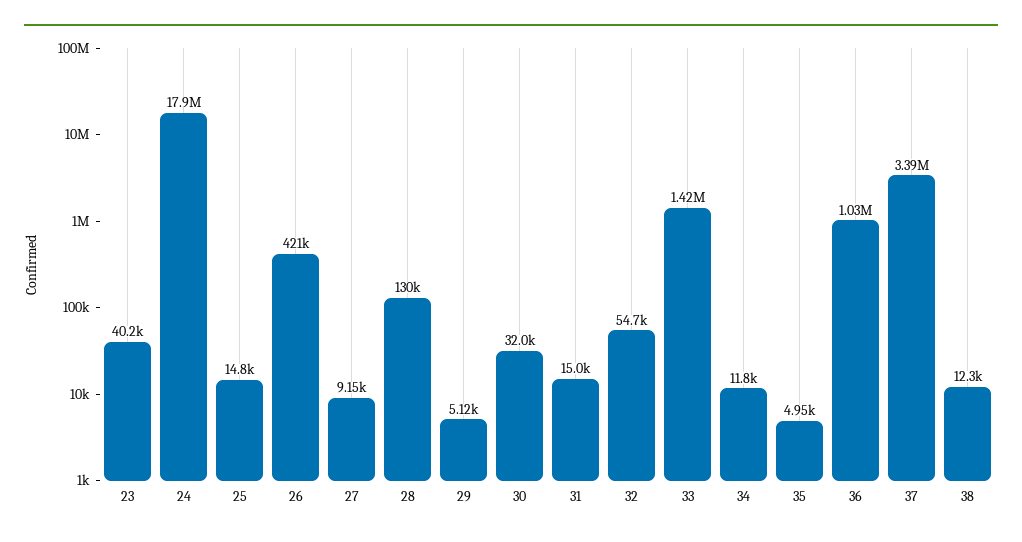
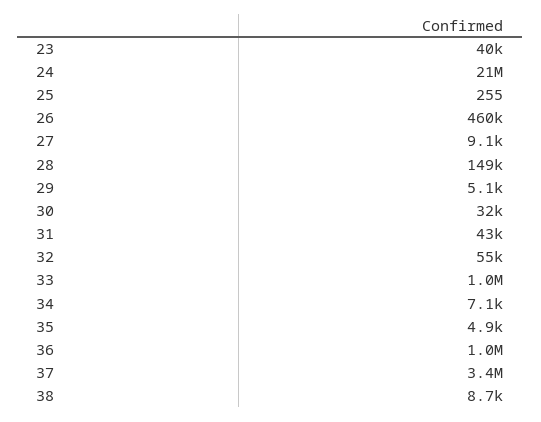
  {
    "23": 40200,
-   "24": 17900000,
+   "24": 21000000,
-   "25": 14800,
+   "25": 255,
-   "26": 421000,
+   "26": 460000,
    "27": 9150,
-   "28": 130000,
+   "28": 149000,
    "29": 5120,
    "30": 32000,
-   "31": 15000,
+   "31": 43000,
    "32": 54700,
-   "33": 1420000,
+   "33": 1000000,
-   "34": 11800,
+   "34": 7100,
    "35": 4950,
    "36": 1030000,
    "37": 3390000,
-   "38": 12300
+   "38": 8700
  }

